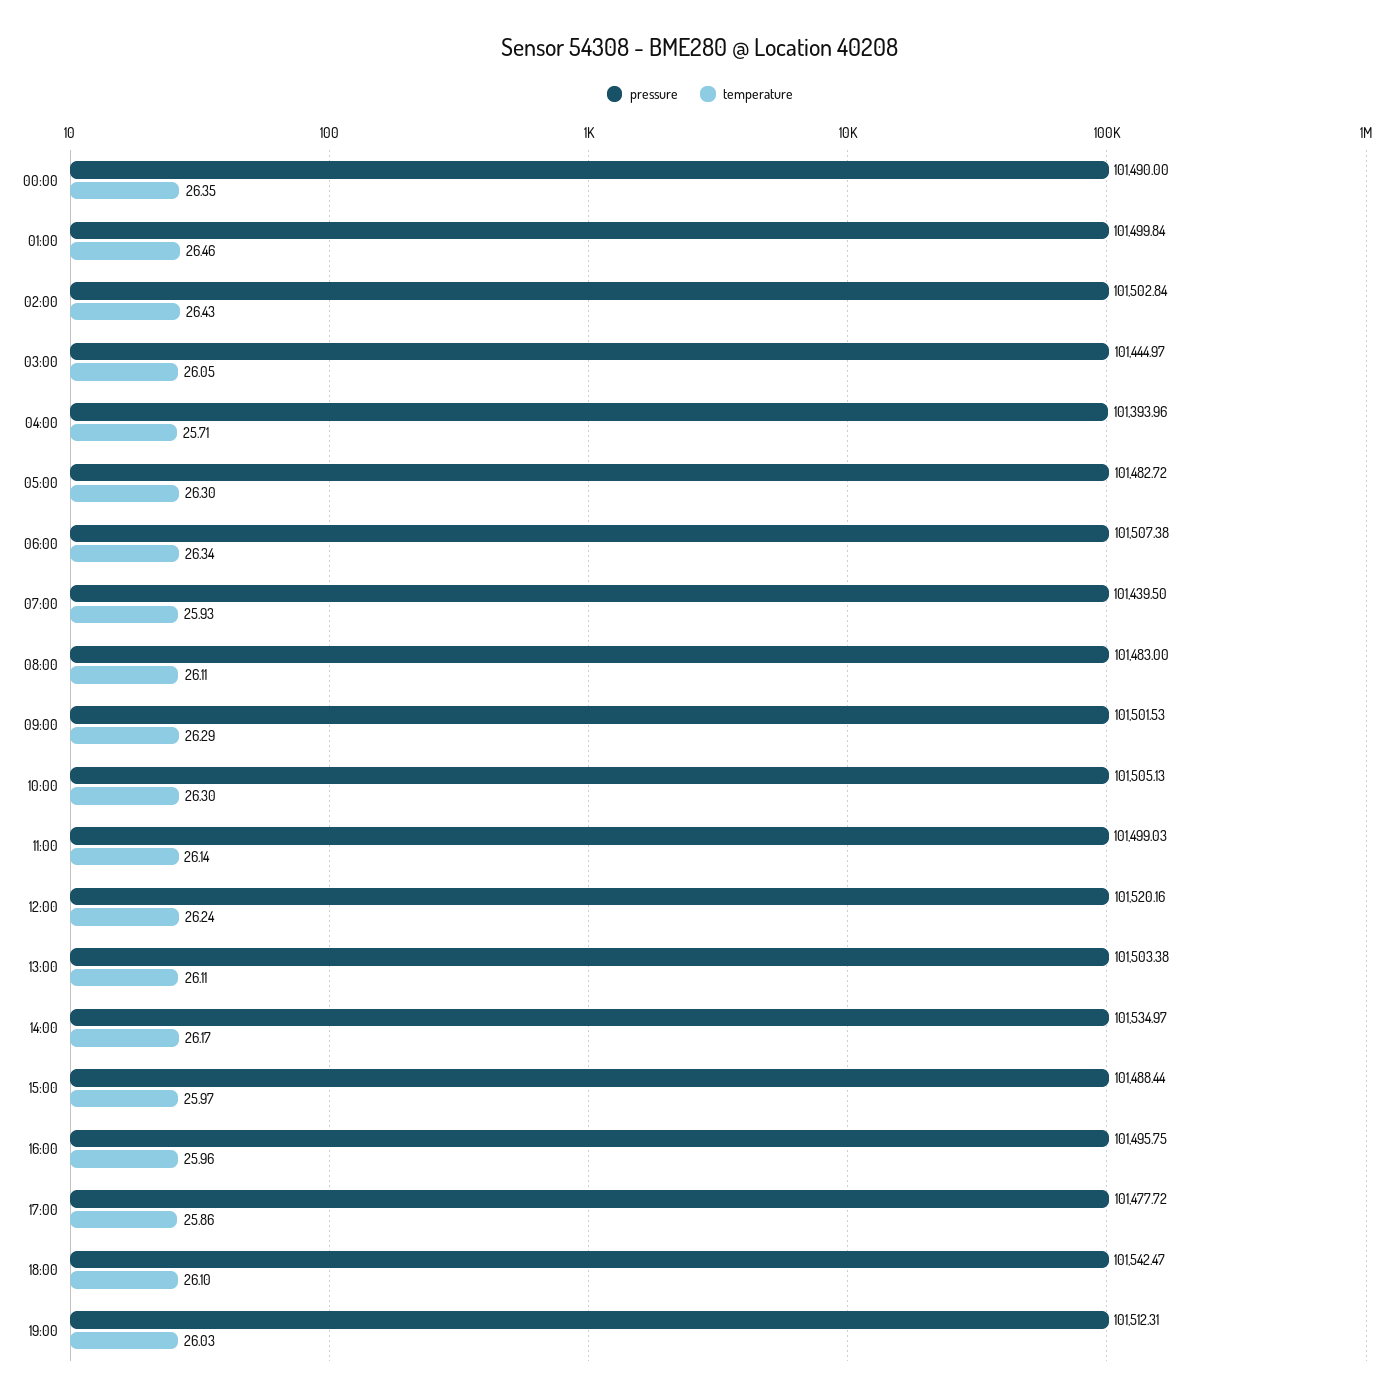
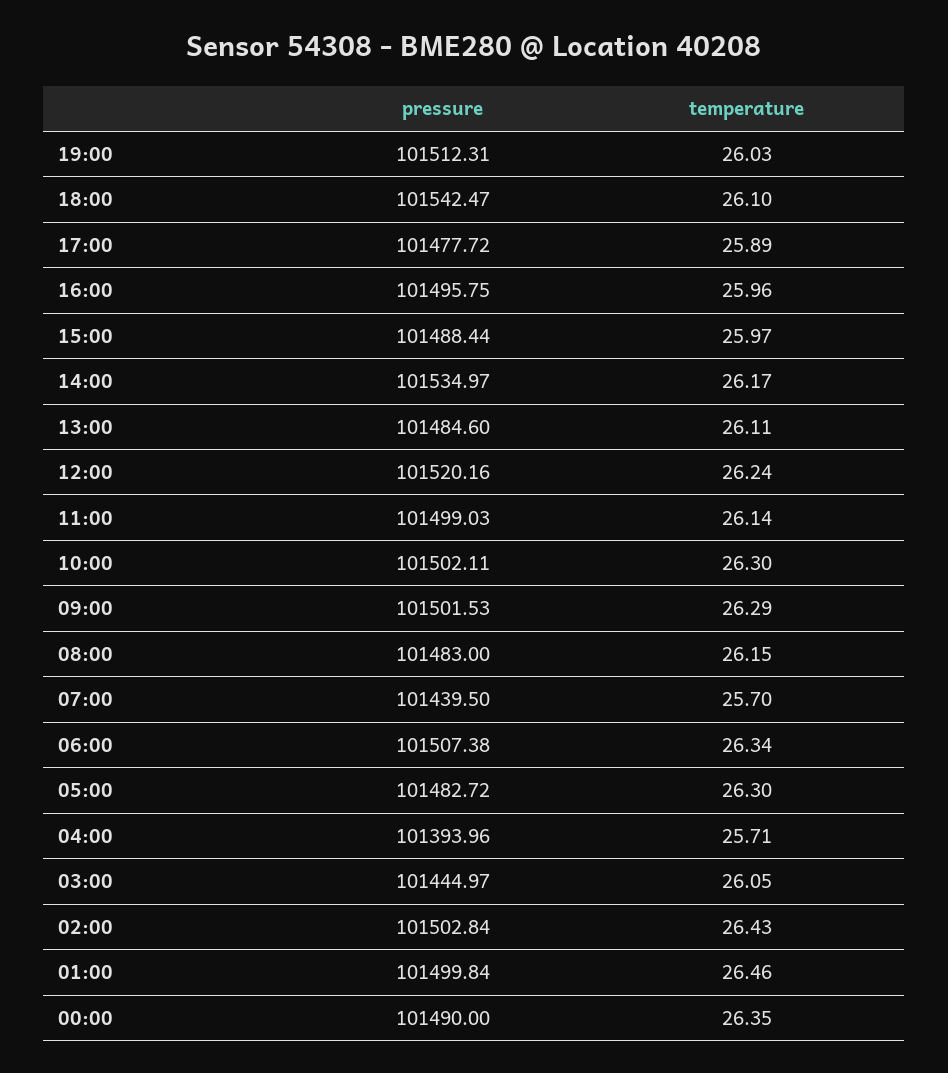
  {
    "pressure": {
      "00:00": 101490,
      "01:00": 101499.84,
      "02:00": 101502.84,
      "03:00": 101444.97,
      "04:00": 101393.96,
      "05:00": 101482.72,
      "06:00": 101507.38,
      "07:00": 101439.5,
      "08:00": 101483,
      "09:00": 101501.53,
-     "10:00": 101505.13,
+     "10:00": 101502.11,
      "11:00": 101499.03,
      "12:00": 101520.16,
-     "13:00": 101503.38,
+     "13:00": 101484.6,
      "14:00": 101534.97,
      "15:00": 101488.44,
      "16:00": 101495.75,
      "17:00": 101477.72,
      "18:00": 101542.47,
      "19:00": 101512.31
    },
    "temperature": {
      "00:00": 26.35,
      "01:00": 26.46,
      "02:00": 26.43,
      "03:00": 26.05,
      "04:00": 25.71,
      "05:00": 26.3,
      "06:00": 26.34,
-     "07:00": 25.93,
+     "07:00": 25.7,
-     "08:00": 26.11,
+     "08:00": 26.15,
      "09:00": 26.29,
      "10:00": 26.3,
      "11:00": 26.14,
      "12:00": 26.24,
      "13:00": 26.11,
      "14:00": 26.17,
      "15:00": 25.97,
      "16:00": 25.96,
-     "17:00": 25.86,
+     "17:00": 25.89,
      "18:00": 26.1,
      "19:00": 26.03
    }
  }

